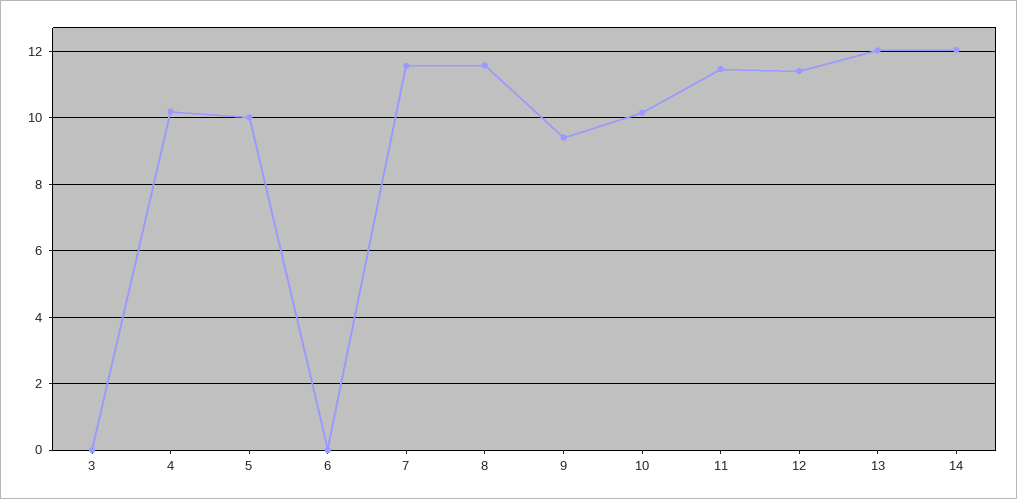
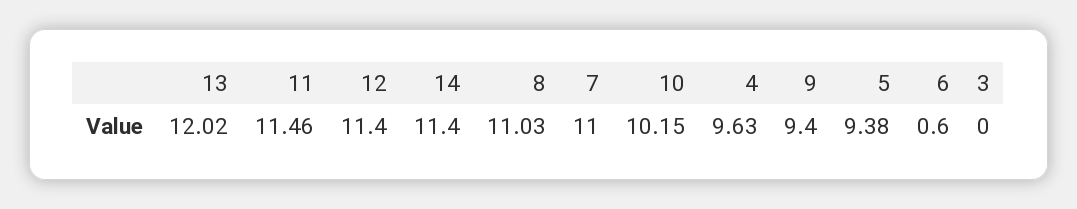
  {
    "3": 0,
-   "4": 10.2,
+   "4": 9.63,
-   "5": 10,
+   "5": 9.38,
-   "6": 0,
+   "6": 0.6,
-   "7": 11.6,
+   "7": 11,
-   "8": 11.6,
+   "8": 11.03,
    "9": 9.4,
    "10": 10.15,
    "11": 11.46,
    "12": 11.4,
    "13": 12.02,
-   "14": 12
+   "14": 11.4
  }

